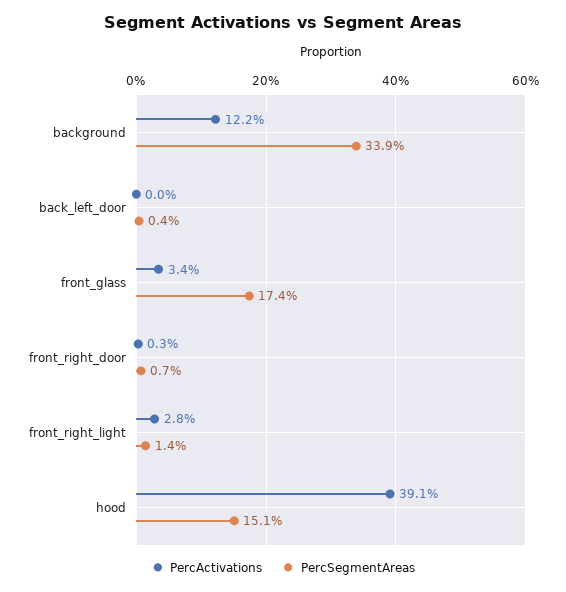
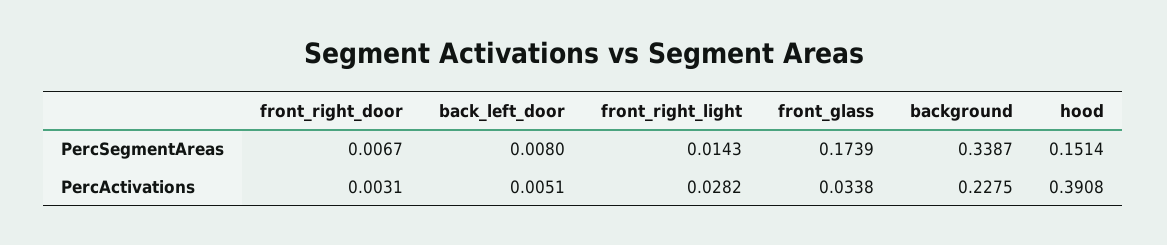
  {
    "PercActivations": {
-     "background": 0.122,
+     "background": 0.2275,
-     "back_left_door": 0,
+     "back_left_door": 0.0051,
      "front_glass": 0.0338,
      "front_right_door": 0.0031,
      "front_right_light": 0.0282,
      "hood": 0.3908
    },
    "PercSegmentAreas": {
      "background": 0.3387,
-     "back_left_door": 0.004,
+     "back_left_door": 0.008,
      "front_glass": 0.1739,
      "front_right_door": 0.0067,
      "front_right_light": 0.0143,
      "hood": 0.1514
    }
  }

